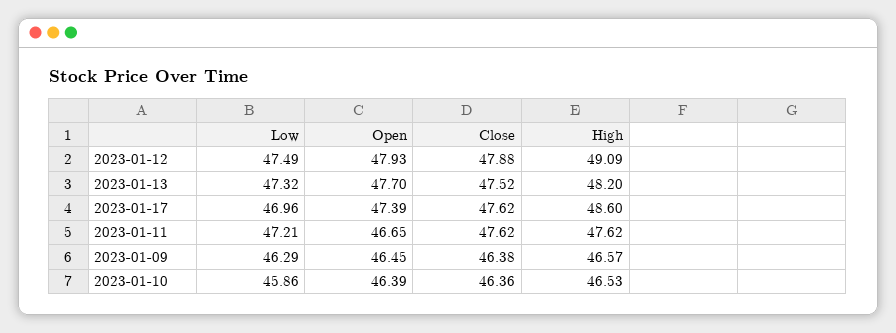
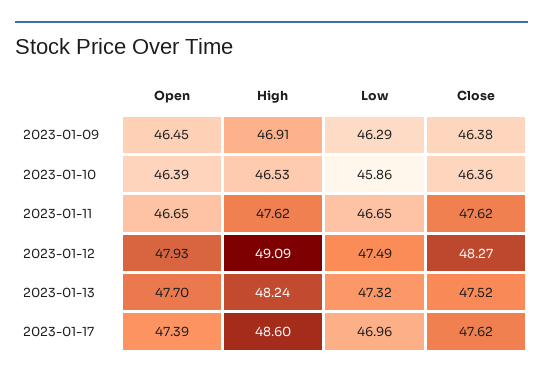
  {
    "Low": {
      "2023-01-12": 47.49,
      "2023-01-13": 47.32,
      "2023-01-17": 46.96,
-     "2023-01-11": 47.21,
+     "2023-01-11": 46.65,
      "2023-01-09": 46.29,
      "2023-01-10": 45.86
    },
    "Open": {
      "2023-01-12": 47.93,
      "2023-01-13": 47.7,
      "2023-01-17": 47.39,
      "2023-01-11": 46.65,
      "2023-01-09": 46.45,
      "2023-01-10": 46.39
    },
    "Close": {
-     "2023-01-12": 47.88,
+     "2023-01-12": 48.27,
      "2023-01-13": 47.52,
      "2023-01-17": 47.62,
      "2023-01-11": 47.62,
      "2023-01-09": 46.38,
      "2023-01-10": 46.36
    },
    "High": {
      "2023-01-12": 49.09,
-     "2023-01-13": 48.2,
+     "2023-01-13": 48.24,
      "2023-01-17": 48.6,
      "2023-01-11": 47.62,
-     "2023-01-09": 46.57,
+     "2023-01-09": 46.91,
      "2023-01-10": 46.53
    }
  }

